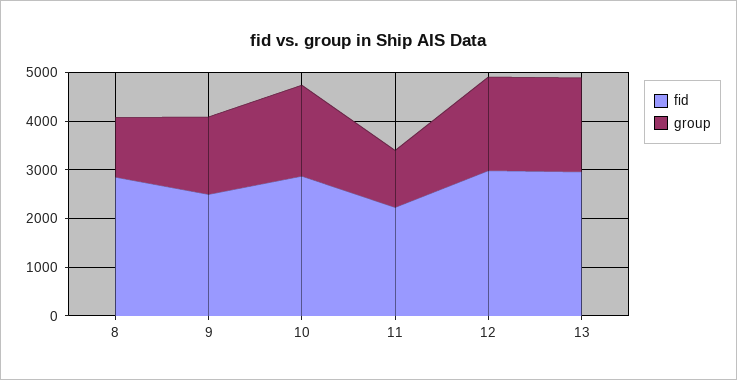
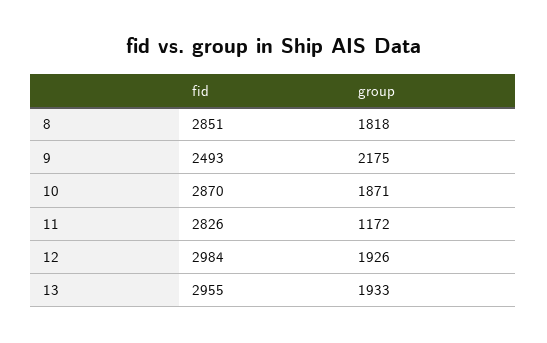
  {
    "fid": {
      "8": 2851,
      "9": 2493,
      "10": 2870,
-     "11": 2200,
+     "11": 2826,
      "12": 2984,
      "13": 2955
    },
    "group": {
-     "8": 1200,
+     "8": 1818,
-     "9": 1600,
+     "9": 2175,
      "10": 1871,
      "11": 1172,
      "12": 1926,
      "13": 1933
    }
  }

